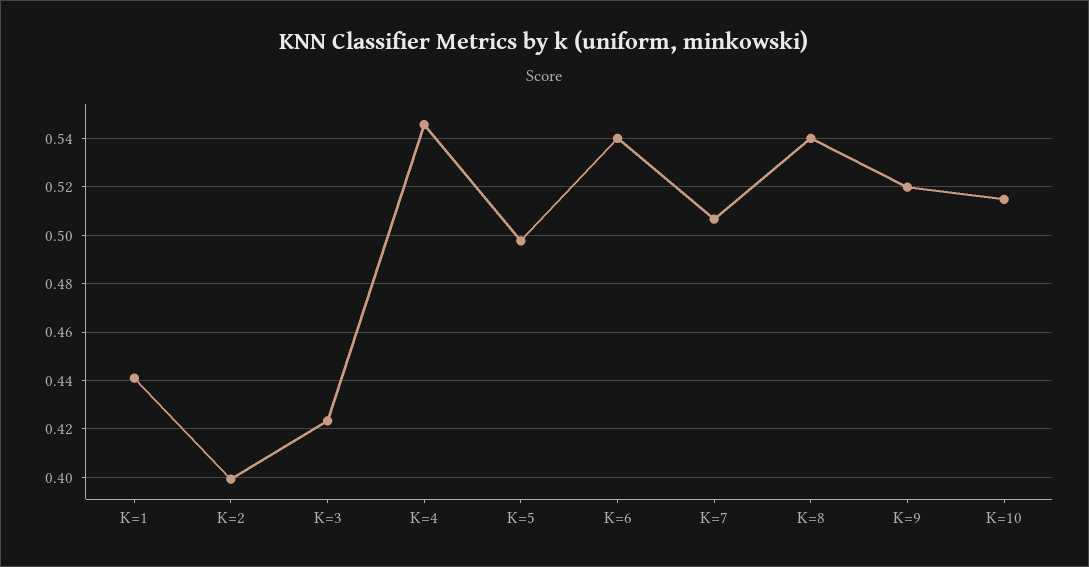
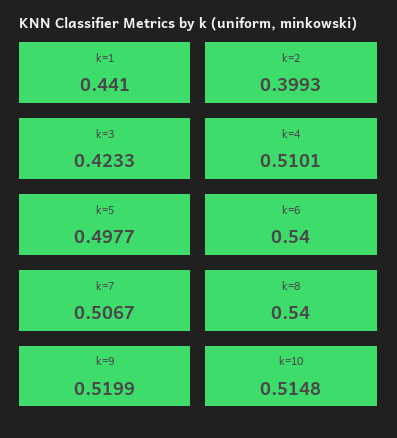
  {
    "K=1": 0.441,
    "K=2": 0.3993,
    "K=3": 0.4233,
-   "K=4": 0.545,
+   "K=4": 0.5101,
    "K=5": 0.4977,
    "K=6": 0.54,
    "K=7": 0.5067,
    "K=8": 0.54,
    "K=9": 0.5199,
    "K=10": 0.5148
  }

